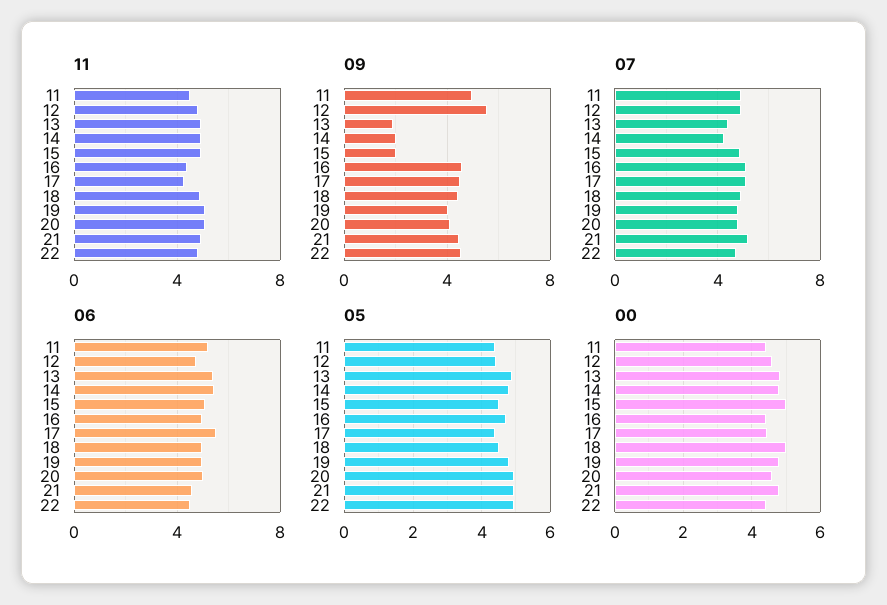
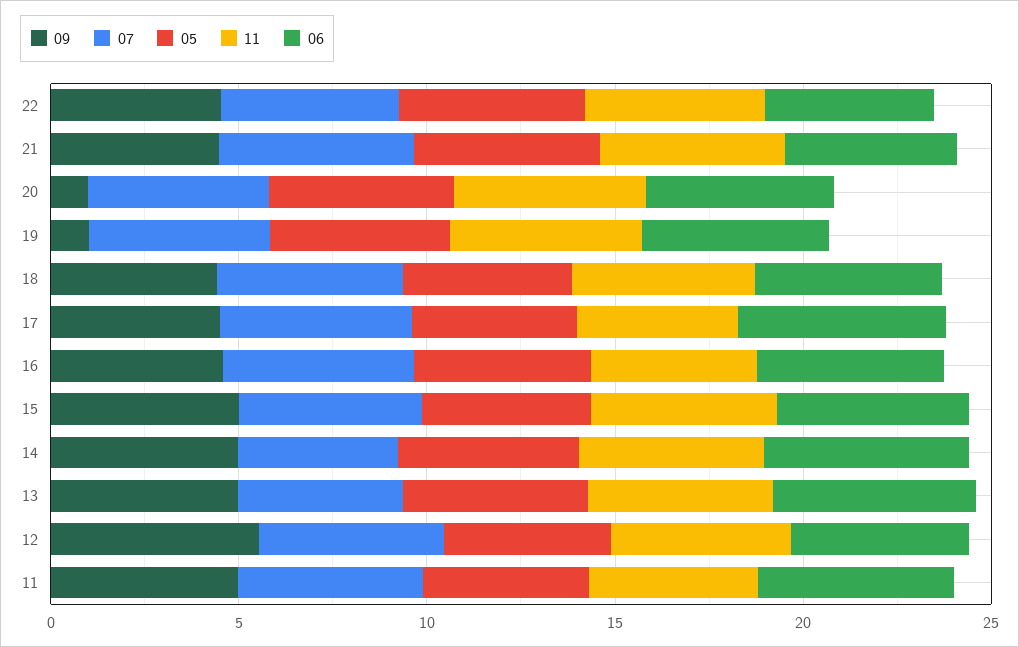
  {
    "11": {
      "11": 4.5,
      "12": 5,
      "13": 5,
      "14": 5,
      "15": 5,
      "16": 4.5,
      "17": 4.5,
      "18": 5,
      "19": 5,
      "20": 5,
      "21": 5,
      "22": 5
    },
    "09": {
      "11": 5,
      "12": 5.5,
-     "13": 2,
+     "13": 5,
-     "14": 2,
+     "14": 5,
-     "15": 2,
+     "15": 5,
      "16": 4.5,
      "17": 4.5,
      "18": 4.5,
-     "19": 4,
+     "19": 1,
-     "20": 4,
+     "20": 1,
      "21": 4.5,
      "22": 4.5
    },
    "07": {
      "11": 5,
      "12": 5,
      "13": 4.5,
      "14": 4.5,
      "15": 5,
      "16": 5,
      "17": 5,
      "18": 5,
      "19": 5,
      "20": 5,
      "21": 5,
      "22": 4.5
    },
    "06": {
      "11": 5,
      "12": 4.5,
      "13": 5.5,
      "14": 5.5,
      "15": 5,
      "16": 5,
      "17": 5.5,
      "18": 5,
      "19": 5,
      "20": 5,
      "21": 4.5,
      "22": 4.5
    },
    "05": {
      "11": 4.4,
      "12": 4.4,
      "13": 5,
      "14": 4.8,
      "15": 4.6,
      "16": 4.8,
      "17": 4.4,
      "18": 4.6,
      "19": 4.8,
      "20": 5,
      "21": 5,
      "22": 5
-   },
+   }
-   "00": {
-     "11": 4.4,
-     "12": 4.6,
-     "13": 4.8,
-     "14": 4.8,
-     "15": 5,
-     "16": 4.4,
-     "17": 4.4,
-     "18": 5,
-     "19": 4.8,
-     "20": 4.6,
-     "21": 4.8,
-     "22": 4.4
-   }
  }

